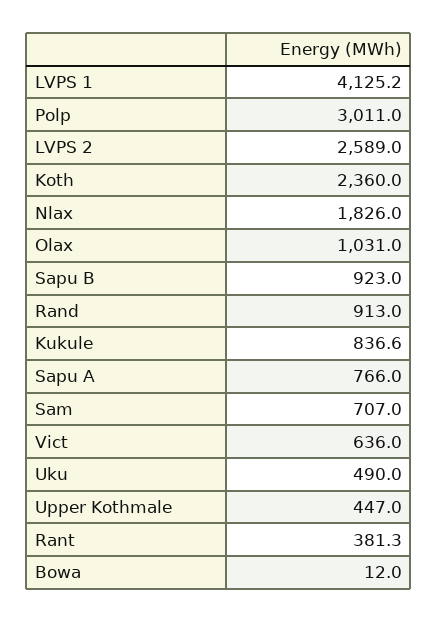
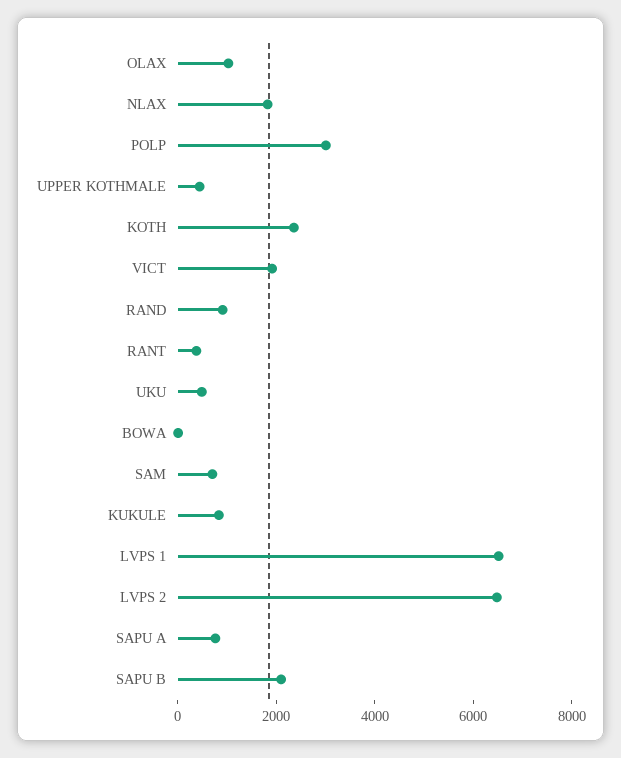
  {
-   "LVPS 1": 4125.2,
+   "LVPS 1": 6500,
    "Polp": 3011,
-   "LVPS 2": 2589,
+   "LVPS 2": 6500,
    "Koth": 2360,
    "Nlax": 1826,
    "Olax": 1031,
-   "Sapu B": 923,
+   "Sapu B": 2000,
    "Rand": 913,
    "Kukule": 836.6,
    "Sapu A": 766,
    "Sam": 707,
-   "Vict": 636,
+   "Vict": 2000,
    "Uku": 490,
    "Upper Kothmale": 447,
    "Rant": 381.3,
    "Bowa": 12
  }

